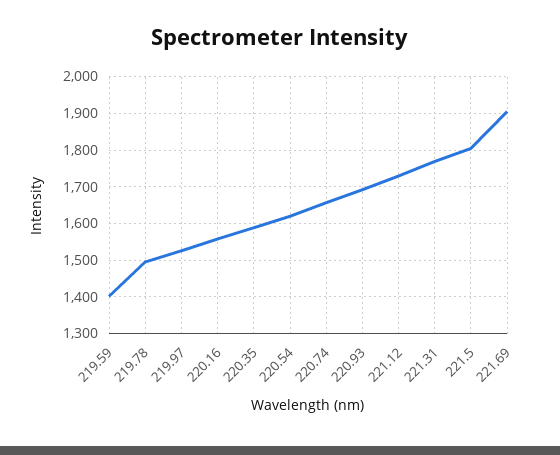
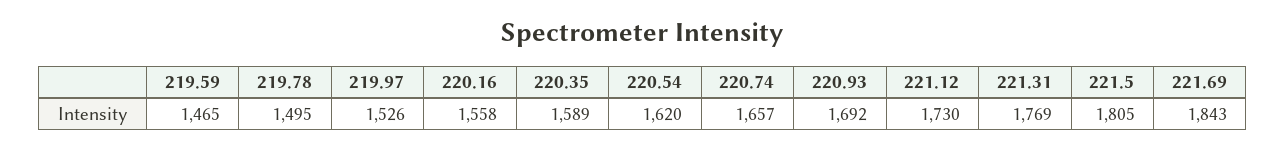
  {
-   "219.59": 1400,
+   "219.59": 1465,
    "219.78": 1495,
    "219.97": 1526,
    "220.16": 1558,
    "220.35": 1589,
    "220.54": 1620,
    "220.74": 1657,
    "220.93": 1692,
    "221.12": 1730,
    "221.31": 1769,
    "221.5": 1805,
-   "221.69": 1900
+   "221.69": 1843
  }

